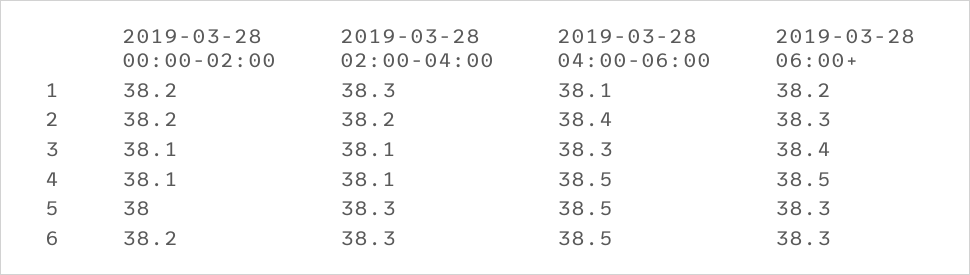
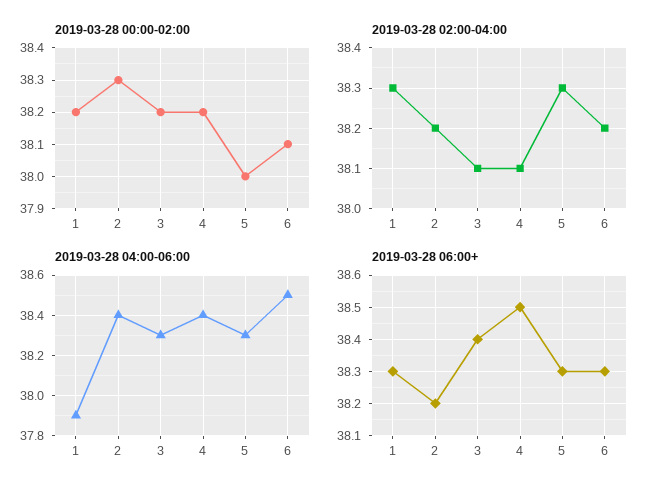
  {
    "2019-03-28 00:00-02:00": {
      "1": 38.2,
-     "2": 38.2,
+     "2": 38.3,
-     "3": 38.1,
+     "3": 38.2,
-     "4": 38.1,
+     "4": 38.2,
      "5": 38,
-     "6": 38.2
+     "6": 38.1
    },
    "2019-03-28 02:00-04:00": {
      "1": 38.3,
      "2": 38.2,
      "3": 38.1,
      "4": 38.1,
      "5": 38.3,
-     "6": 38.3
+     "6": 38.2
    },
    "2019-03-28 04:00-06:00": {
-     "1": 38.1,
+     "1": 37.9,
      "2": 38.4,
      "3": 38.3,
-     "4": 38.5,
+     "4": 38.4,
-     "5": 38.5,
+     "5": 38.3,
      "6": 38.5
    },
    "2019-03-28 06:00+": {
-     "1": 38.2,
+     "1": 38.3,
-     "2": 38.3,
+     "2": 38.2,
      "3": 38.4,
      "4": 38.5,
      "5": 38.3,
      "6": 38.3
    }
  }

